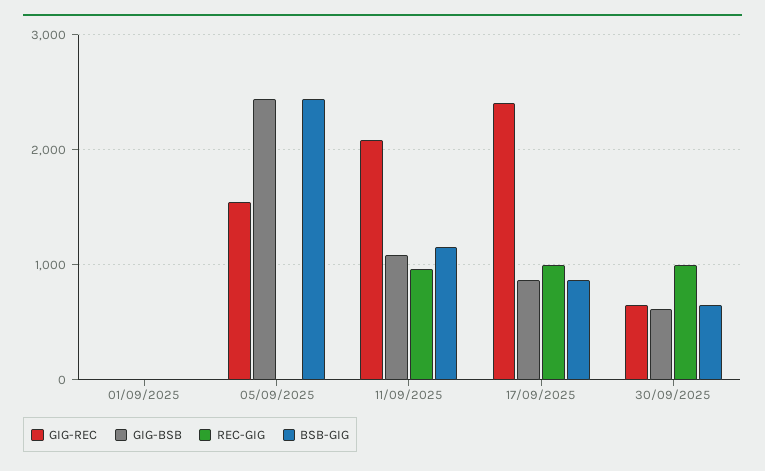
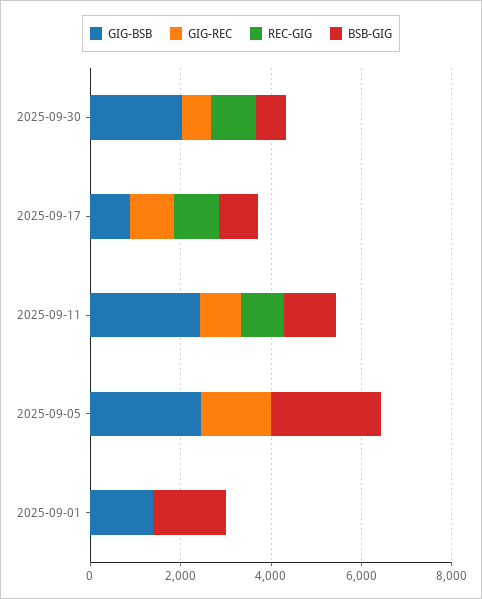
  {
    "GIG-REC": {
      "01/09/2025": 0,
      "05/09/2025": 1500,
-     "11/09/2025": 2100,
+     "11/09/2025": 1000,
-     "17/09/2025": 2400,
+     "17/09/2025": 1000,
      "30/09/2025": 700
    },
    "GIG-BSB": {
-     "01/09/2025": 0,
+     "01/09/2025": 1500,
      "05/09/2025": 2400,
-     "11/09/2025": 1100,
+     "11/09/2025": 2500,
      "17/09/2025": 900,
-     "30/09/2025": 600
+     "30/09/2025": 2000
    },
    "REC-GIG": {
      "01/09/2025": 0,
      "05/09/2025": 0,
      "11/09/2025": 1000,
      "17/09/2025": 1000,
      "30/09/2025": 1000
    },
    "BSB-GIG": {
-     "01/09/2025": 0,
+     "01/09/2025": 1500,
      "05/09/2025": 2400,
      "11/09/2025": 1200,
      "17/09/2025": 900,
      "30/09/2025": 700
    }
  }

